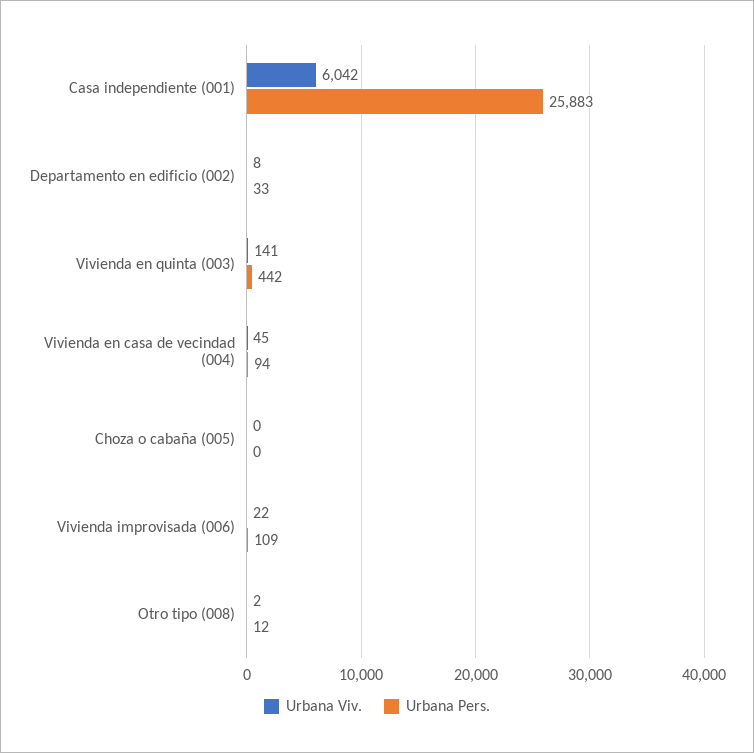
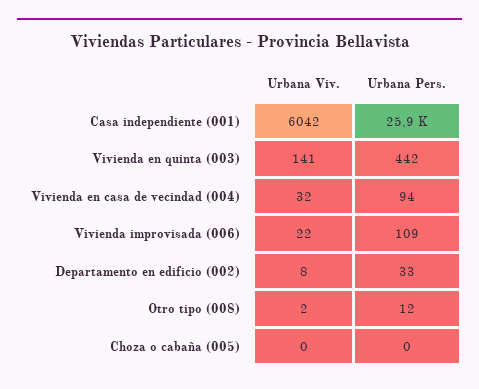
  {
    "Urbana Viv.": {
      "Casa independiente (001)": 6042,
      "Departamento en edificio (002)": 8,
      "Vivienda en quinta (003)": 141,
-     "Vivienda en casa de vecindad (004)": 45,
+     "Vivienda en casa de vecindad (004)": 32,
      "Choza o cabaña (005)": 0,
      "Vivienda improvisada (006)": 22,
      "Otro tipo (008)": 2
    },
    "Urbana Pers.": {
      "Casa independiente (001)": 25883,
      "Departamento en edificio (002)": 33,
      "Vivienda en quinta (003)": 442,
      "Vivienda en casa de vecindad (004)": 94,
      "Choza o cabaña (005)": 0,
      "Vivienda improvisada (006)": 109,
      "Otro tipo (008)": 12
    }
  }

